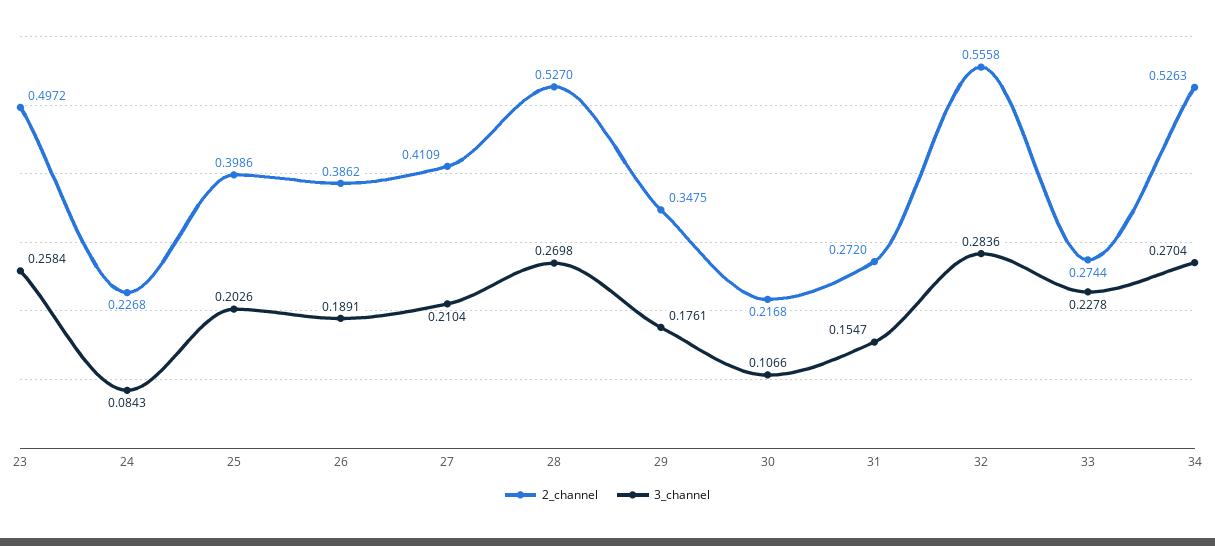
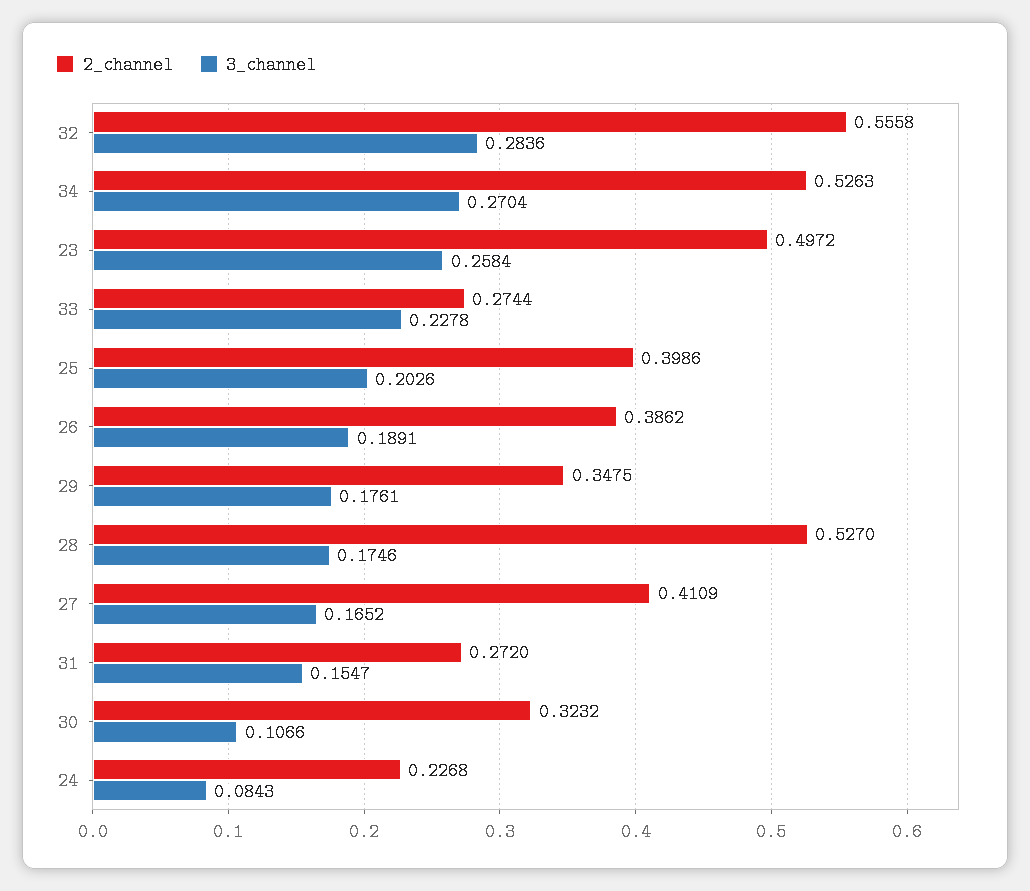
  {
    "2_channel": {
      "23": 0.4972,
      "24": 0.2268,
      "25": 0.3986,
      "26": 0.3862,
      "27": 0.4109,
      "28": 0.527,
      "29": 0.3475,
-     "30": 0.2168,
+     "30": 0.3232,
      "31": 0.272,
      "32": 0.5558,
      "33": 0.2744,
      "34": 0.5263
    },
    "3_channel": {
      "23": 0.2584,
      "24": 0.0843,
      "25": 0.2026,
      "26": 0.1891,
-     "27": 0.2104,
+     "27": 0.1652,
-     "28": 0.2698,
+     "28": 0.1746,
      "29": 0.1761,
      "30": 0.1066,
      "31": 0.1547,
      "32": 0.2836,
      "33": 0.2278,
      "34": 0.2704
    }
  }

